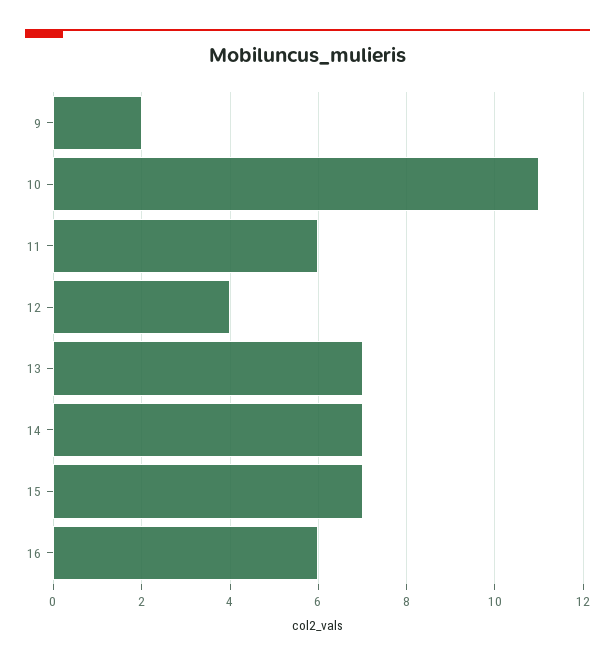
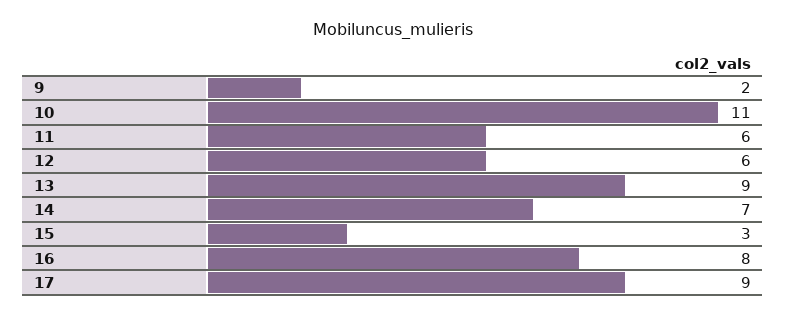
  {
    "9": 2,
    "10": 11,
    "11": 6,
-   "12": 4,
+   "12": 6,
-   "13": 7,
+   "13": 9,
    "14": 7,
-   "15": 7,
+   "15": 3,
-   "16": 6
+   "16": 8,
+   "17": 9
  }

